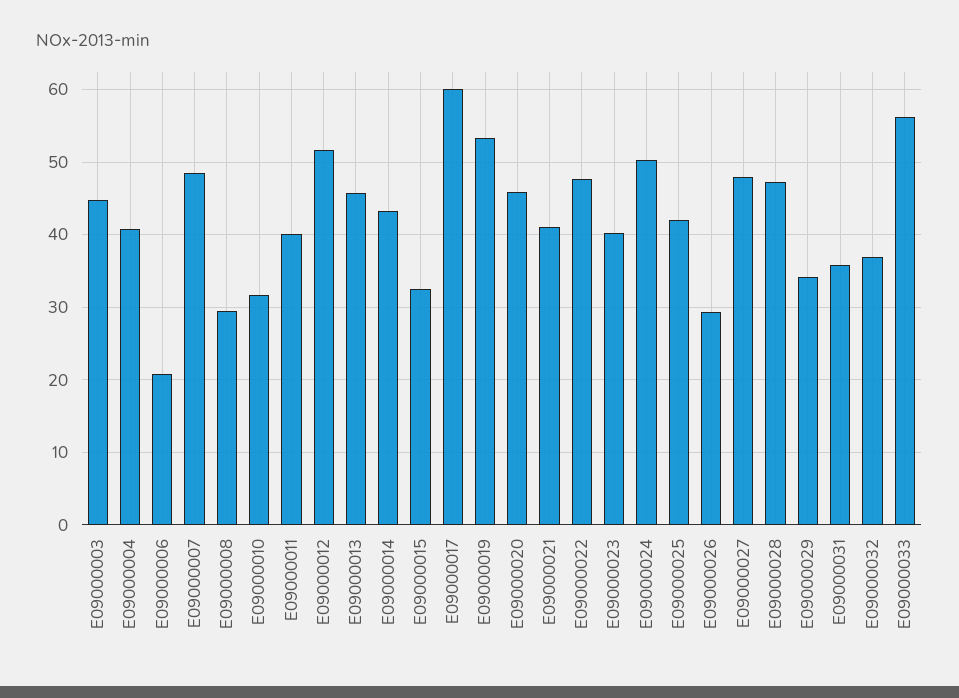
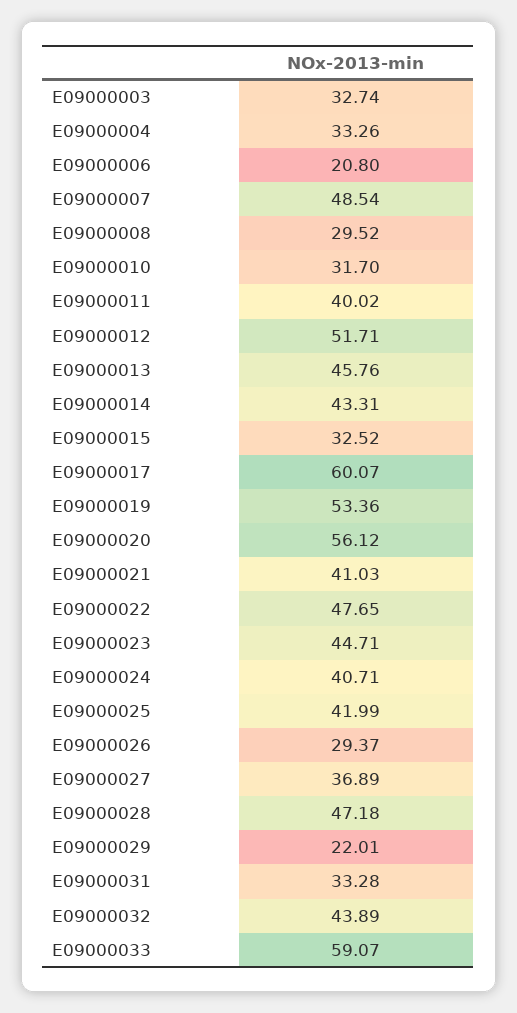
  {
-   "E09000003": 45,
+   "E09000003": 32.74,
-   "E09000004": 41,
+   "E09000004": 33.26,
    "E09000006": 20.8,
    "E09000007": 48.54,
    "E09000008": 29.52,
    "E09000010": 31.7,
    "E09000011": 40.02,
    "E09000012": 51.71,
    "E09000013": 45.76,
    "E09000014": 43.31,
    "E09000015": 32.52,
    "E09000017": 60.07,
    "E09000019": 53.36,
-   "E09000020": 46,
+   "E09000020": 56.12,
    "E09000021": 41.03,
    "E09000022": 47.65,
-   "E09000023": 40,
+   "E09000023": 44.71,
-   "E09000024": 50,
+   "E09000024": 40.71,
    "E09000025": 41.99,
    "E09000026": 29.37,
-   "E09000027": 48,
+   "E09000027": 36.89,
    "E09000028": 47.18,
-   "E09000029": 34,
+   "E09000029": 22.01,
-   "E09000031": 36,
+   "E09000031": 33.28,
-   "E09000032": 37,
+   "E09000032": 43.89,
-   "E09000033": 56
+   "E09000033": 59.07
  }

